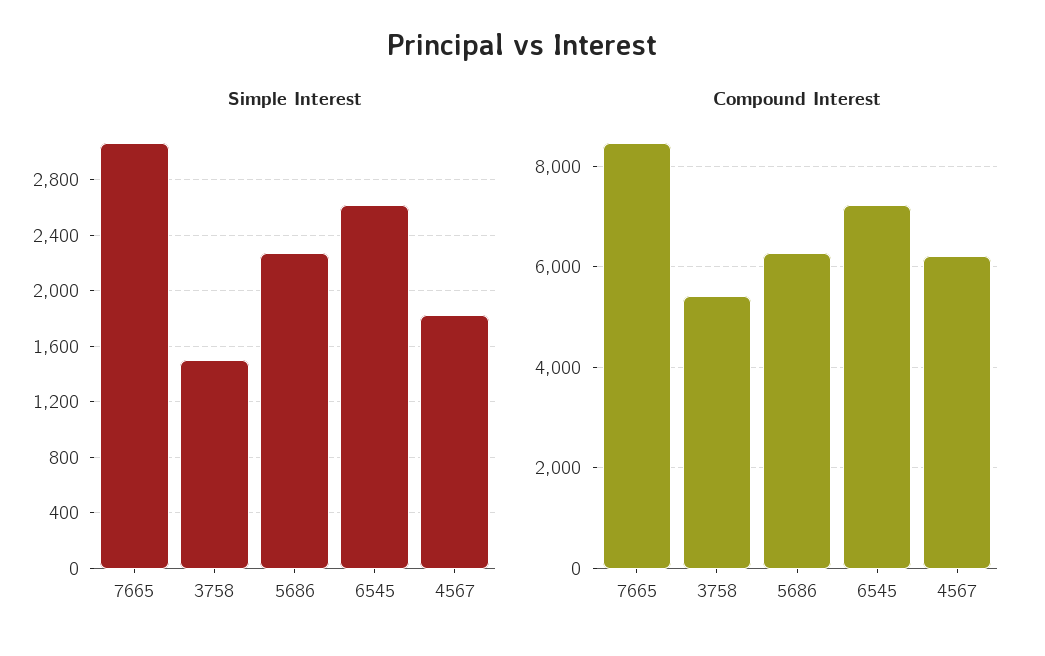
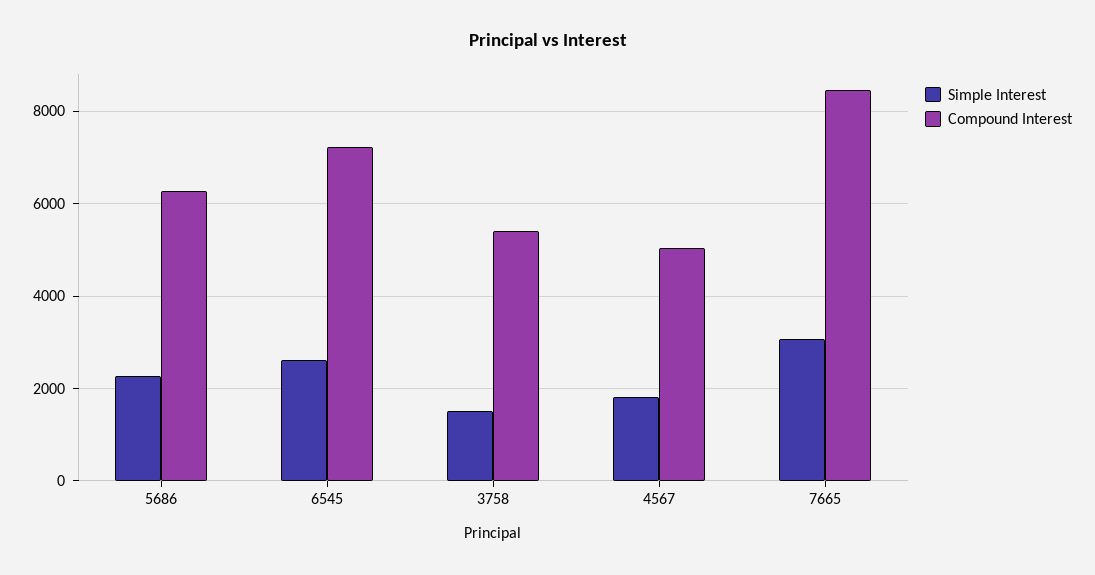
  {
    "Simple Interest": {
      "7665": 3050,
      "3758": 1500,
      "5686": 2250,
      "6545": 2600,
      "4567": 1850
    },
    "Compound Interest": {
      "7665": 8400,
      "3758": 5400,
      "5686": 6200,
      "6545": 7200,
-     "4567": 6200
+     "4567": 5000
    }
  }

